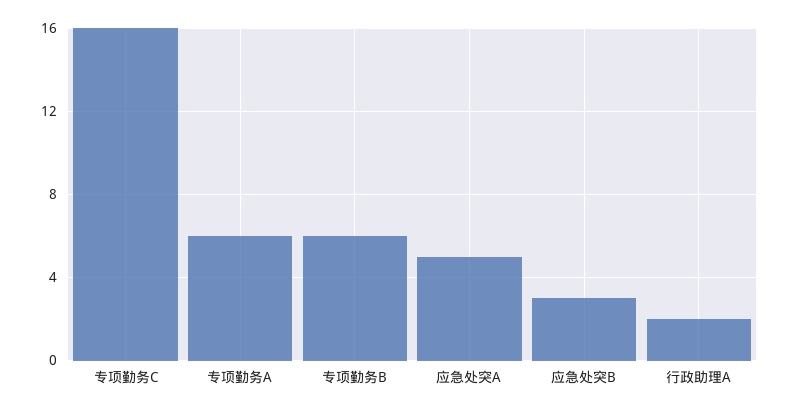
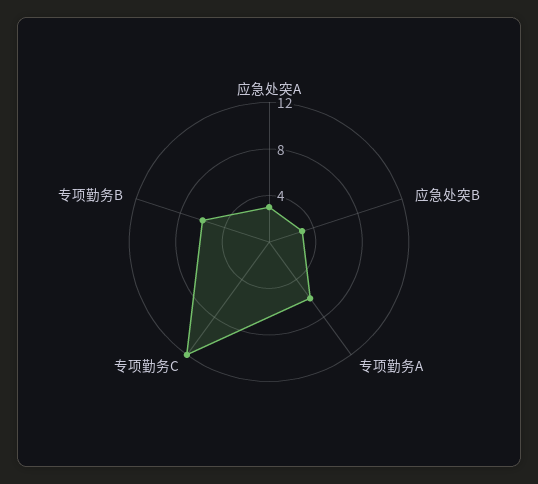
  {
-   "专项勤务C": 16,
+   "专项勤务C": 12,
    "专项勤务A": 6,
    "专项勤务B": 6,
-   "应急处突A": 5,
+   "应急处突A": 3,
-   "应急处突B": 3,
+   "应急处突B": 3
-   "行政助理A": 2
  }

